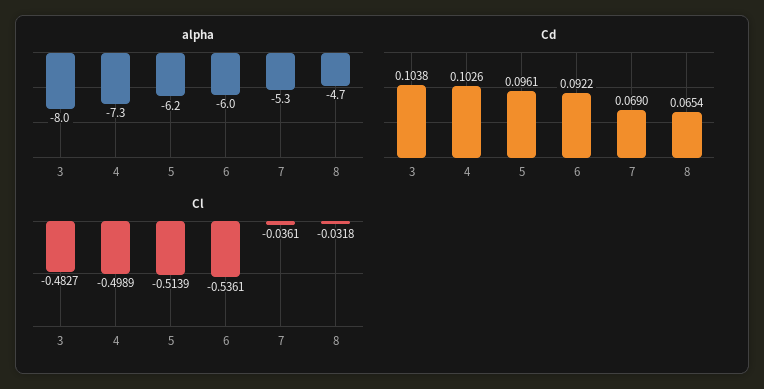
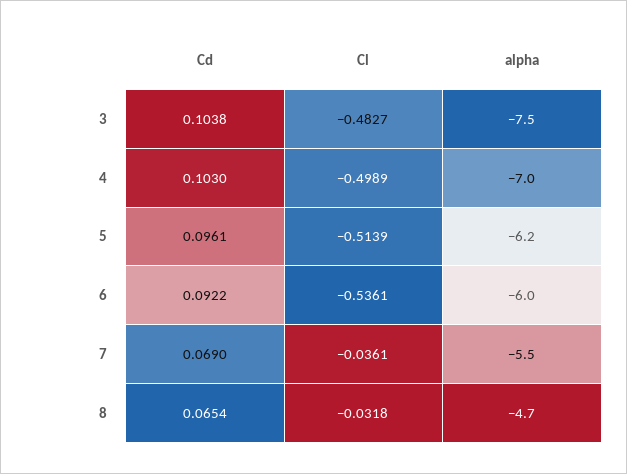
  {
    "alpha": {
-     "3": -8,
+     "3": -7.5,
-     "4": -7.3,
+     "4": -7,
      "5": -6.2,
      "6": -6,
-     "7": -5.3,
+     "7": -5.5,
      "8": -4.7
    },
    "Cd": {
      "3": 0.1038,
-     "4": 0.1026,
+     "4": 0.103,
      "5": 0.0961,
      "6": 0.0922,
      "7": 0.069,
      "8": 0.0654
    },
    "Cl": {
      "3": -0.4827,
      "4": -0.4989,
      "5": -0.5139,
      "6": -0.5361,
      "7": -0.0361,
      "8": -0.0318
    }
  }

